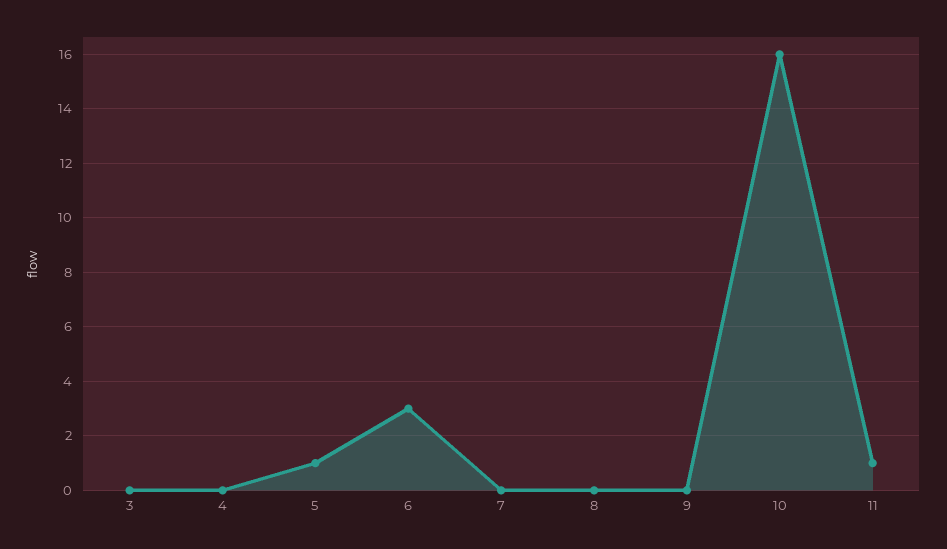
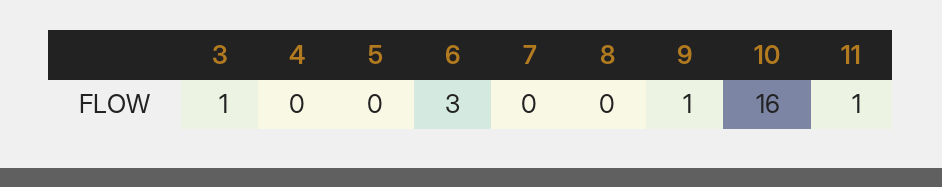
  {
-   "3": 0,
+   "3": 1,
    "4": 0,
-   "5": 1,
+   "5": 0,
    "6": 3,
    "7": 0,
    "8": 0,
-   "9": 0,
+   "9": 1,
    "10": 16,
    "11": 1
  }

